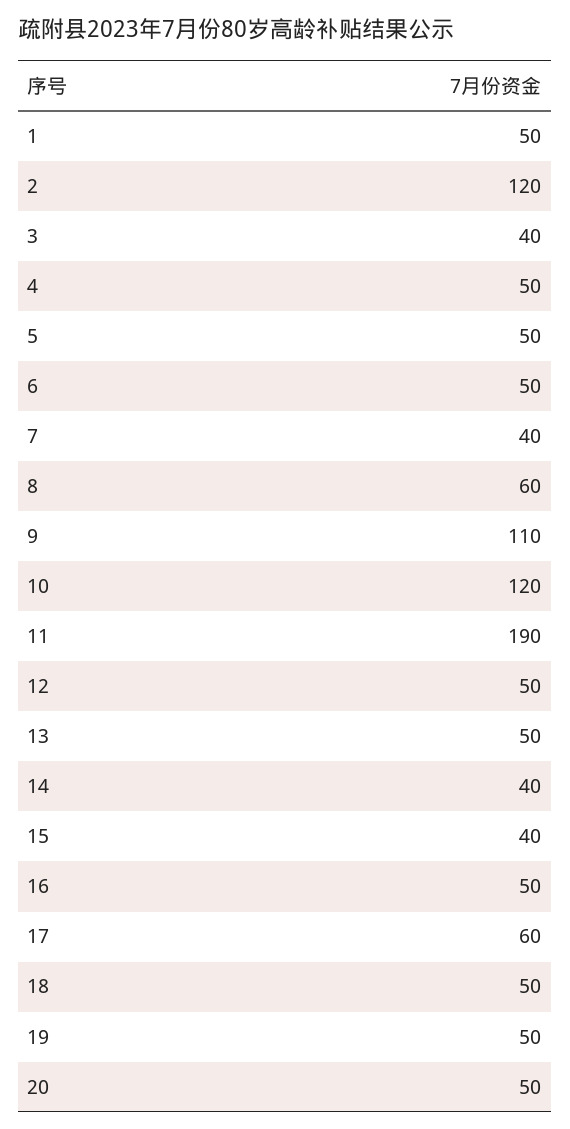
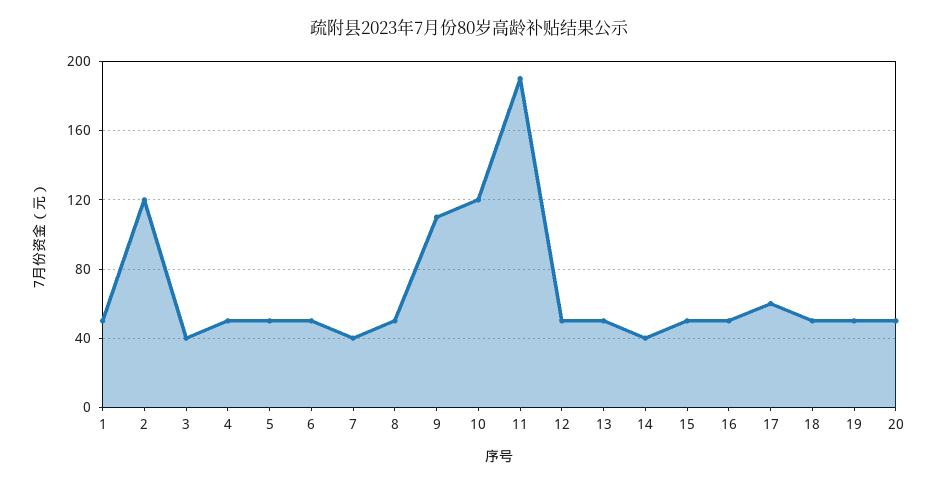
  {
    "1": 50,
    "2": 120,
    "3": 40,
    "4": 50,
    "5": 50,
    "6": 50,
    "7": 40,
-   "8": 60,
+   "8": 50,
    "9": 110,
    "10": 120,
    "11": 190,
    "12": 50,
    "13": 50,
    "14": 40,
-   "15": 40,
+   "15": 50,
    "16": 50,
    "17": 60,
    "18": 50,
    "19": 50,
    "20": 50
  }

